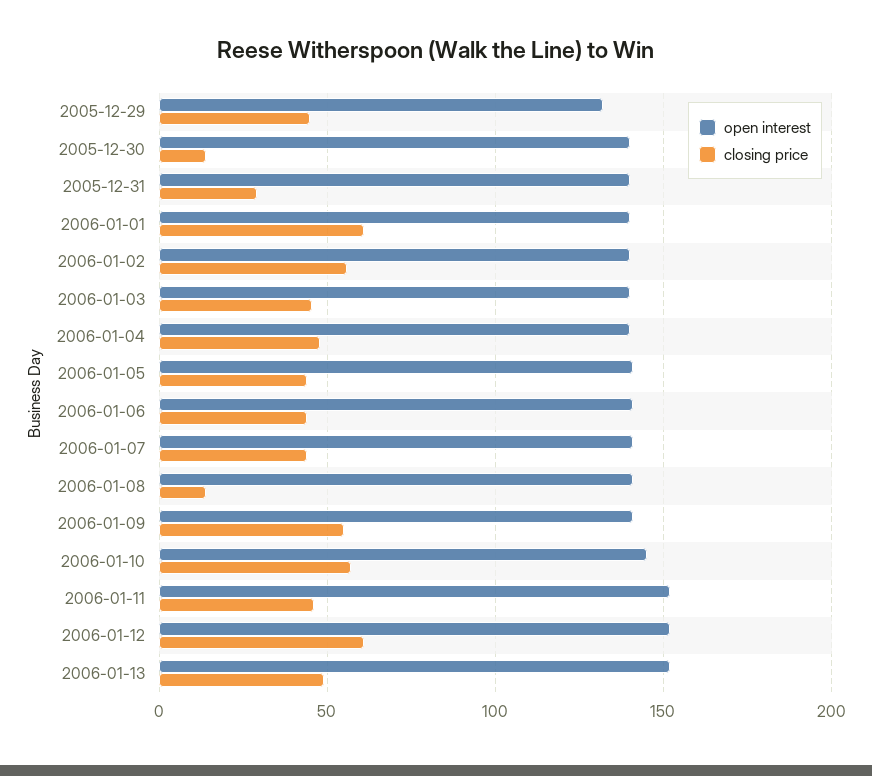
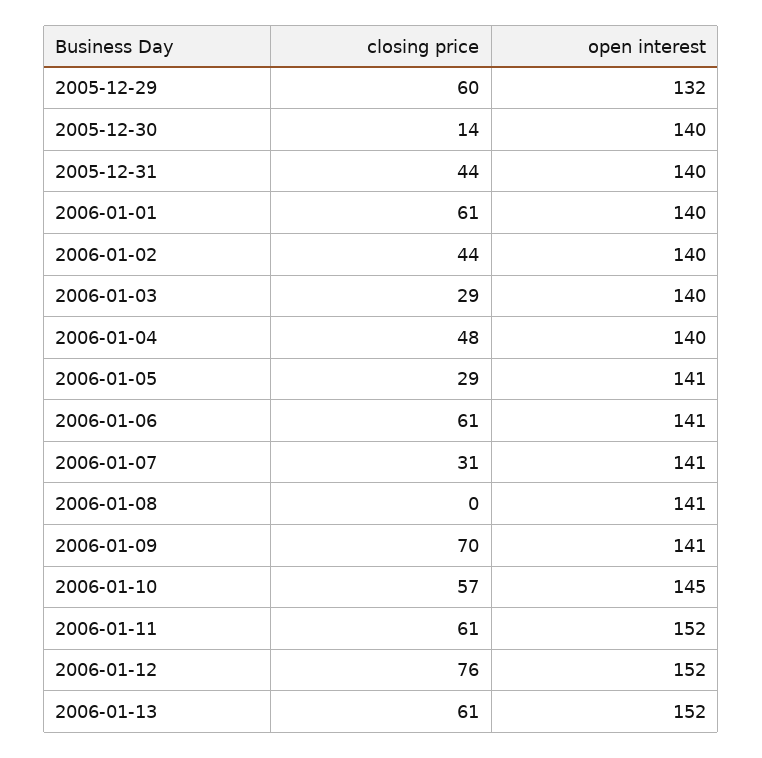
  {
    "open interest": {
      "2005-12-29": 132,
      "2005-12-30": 140,
      "2005-12-31": 140,
      "2006-01-01": 140,
      "2006-01-02": 140,
      "2006-01-03": 140,
      "2006-01-04": 140,
      "2006-01-05": 141,
      "2006-01-06": 141,
      "2006-01-07": 141,
      "2006-01-08": 141,
      "2006-01-09": 141,
      "2006-01-10": 145,
      "2006-01-11": 152,
      "2006-01-12": 152,
      "2006-01-13": 152
    },
    "closing price": {
-     "2005-12-29": 45,
+     "2005-12-29": 60,
      "2005-12-30": 14,
-     "2005-12-31": 30,
+     "2005-12-31": 44,
      "2006-01-01": 61,
-     "2006-01-02": 55,
+     "2006-01-02": 44,
-     "2006-01-03": 45,
+     "2006-01-03": 29,
      "2006-01-04": 48,
-     "2006-01-05": 45,
+     "2006-01-05": 29,
-     "2006-01-06": 45,
+     "2006-01-06": 61,
-     "2006-01-07": 45,
+     "2006-01-07": 31,
-     "2006-01-08": 15,
+     "2006-01-08": 0,
-     "2006-01-09": 55,
+     "2006-01-09": 70,
      "2006-01-10": 57,
-     "2006-01-11": 45,
+     "2006-01-11": 61,
-     "2006-01-12": 60,
+     "2006-01-12": 76,
-     "2006-01-13": 50
+     "2006-01-13": 61
    }
  }

